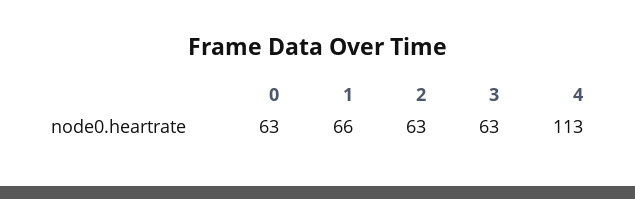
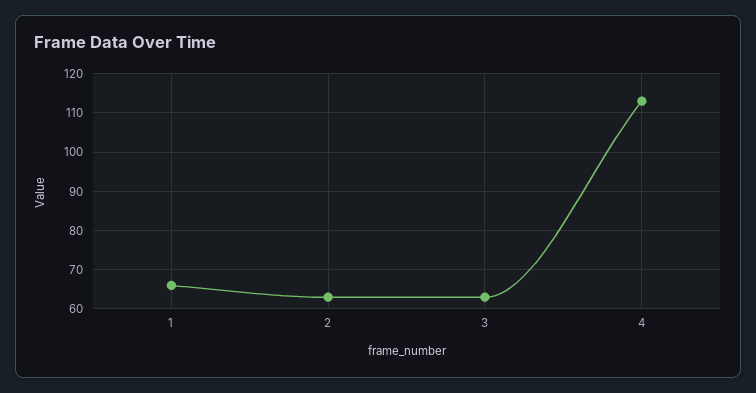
  {
-   "0": 63,
    "1": 66,
    "2": 63,
    "3": 63,
    "4": 113
  }

